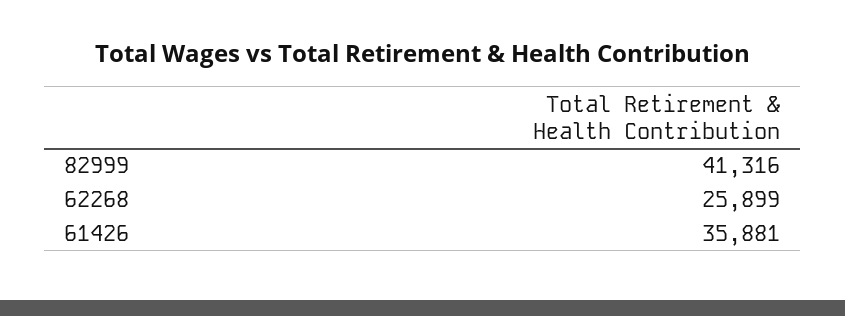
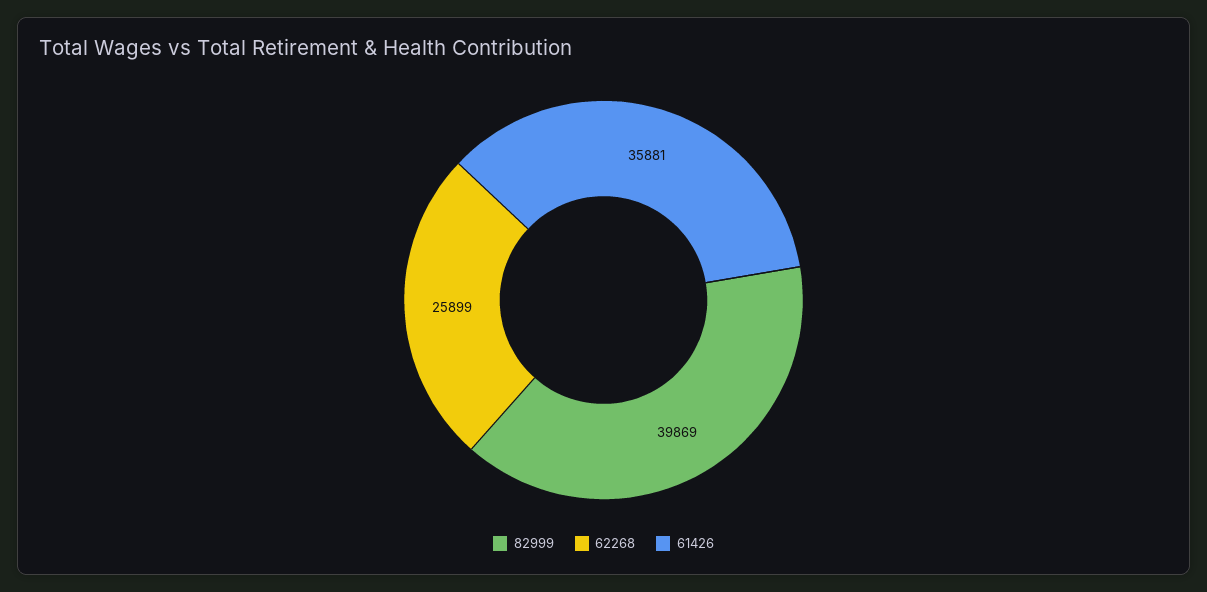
  {
-   "82999": 41316,
+   "82999": 39869,
    "62268": 25899,
    "61426": 35881
  }

